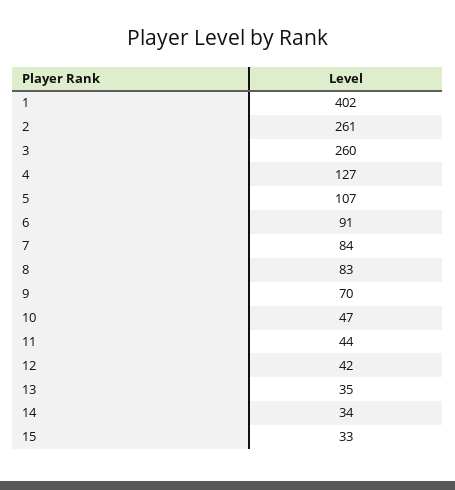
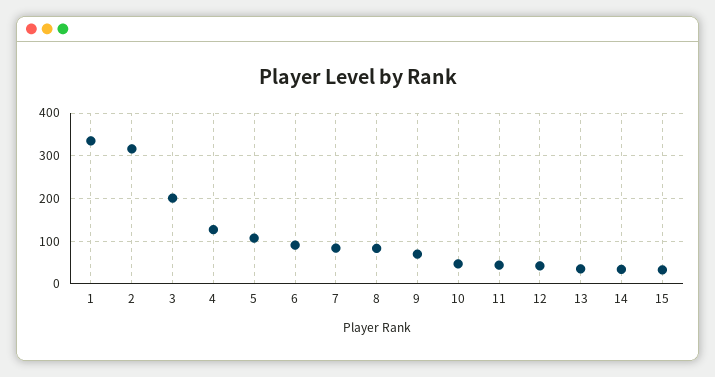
  {
-   "1": 402,
+   "1": 340,
-   "2": 261,
+   "2": 320,
-   "3": 260,
+   "3": 200,
    "4": 127,
    "5": 107,
    "6": 91,
    "7": 84,
    "8": 83,
    "9": 70,
    "10": 47,
    "11": 44,
    "12": 42,
    "13": 35,
    "14": 34,
    "15": 33
  }

